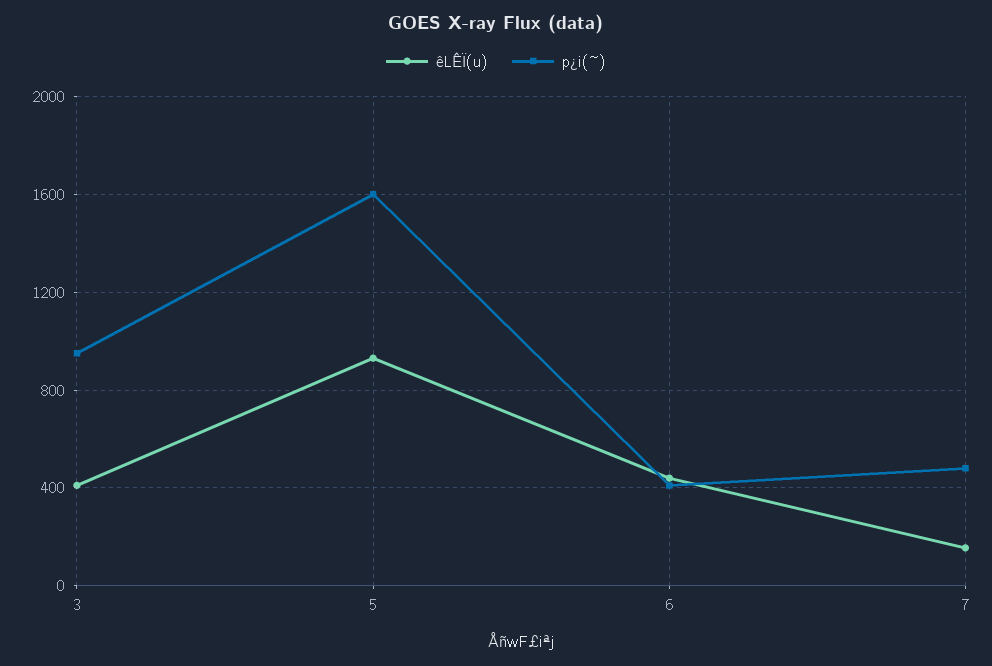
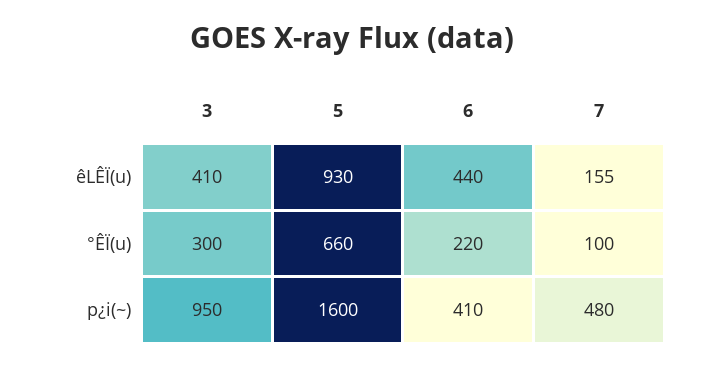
  {
    "êLÊÏ(u)": {
      "3": 410,
      "5": 930,
      "6": 440,
      "7": 155
    },
    "p¿i(~)": {
      "3": 950,
      "5": 1600,
      "6": 410,
      "7": 480
-   }
+   },
+   "°ÊÏ(u)": {
+     "3": 300,
+     "5": 660,
+     "6": 220,
+     "7": 100
+   }
  }

